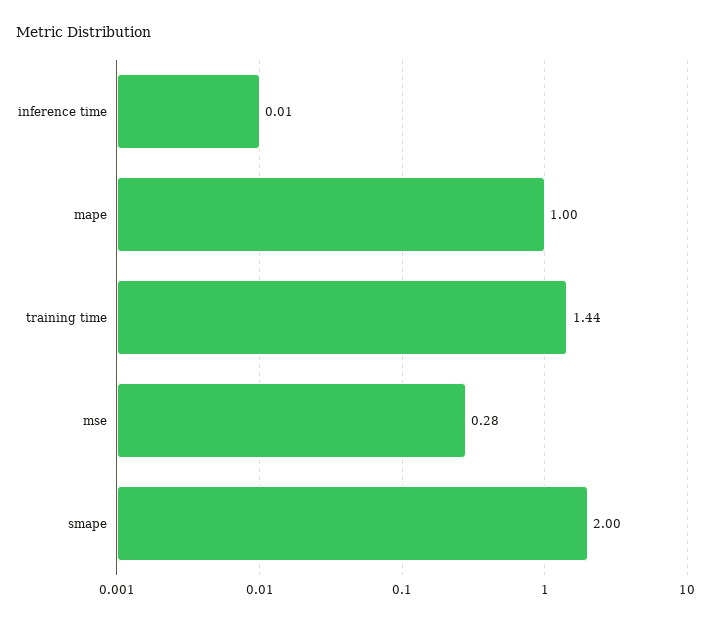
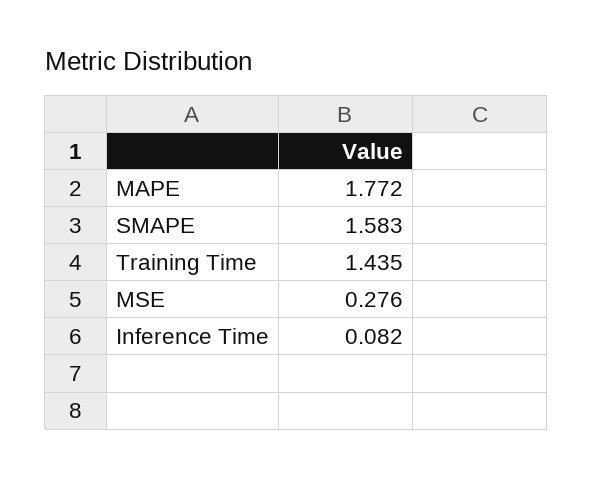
  {
-   "inference time": 0.01,
+   "inference time": 0.082,
-   "mape": 1,
+   "mape": 1.772,
    "training time": 1.435,
    "mse": 0.276,
-   "smape": 2
+   "smape": 1.583
  }

